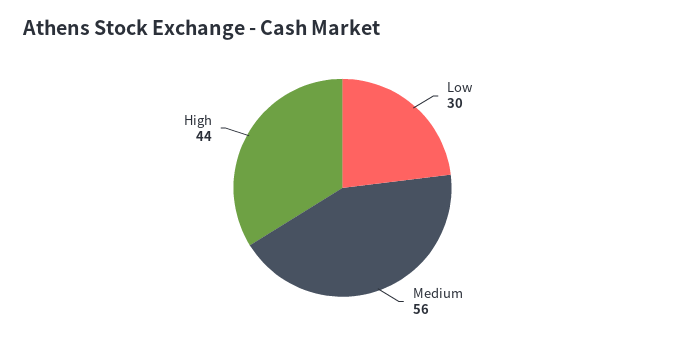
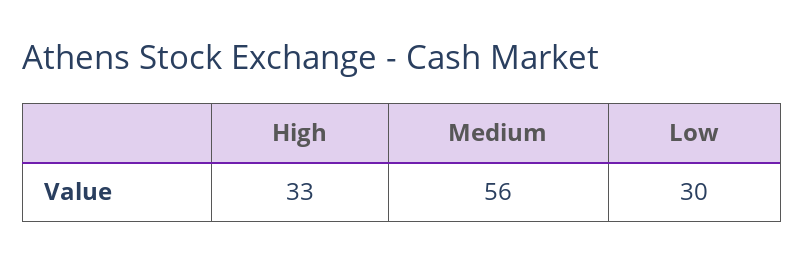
  {
    "Low": 30,
    "Medium": 56,
-   "High": 44
+   "High": 33
  }

